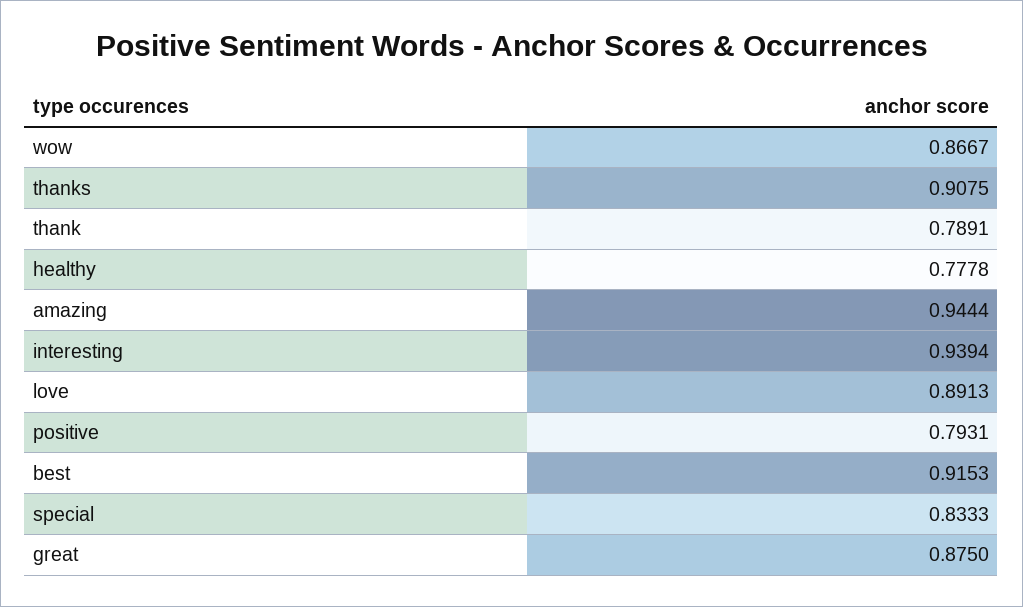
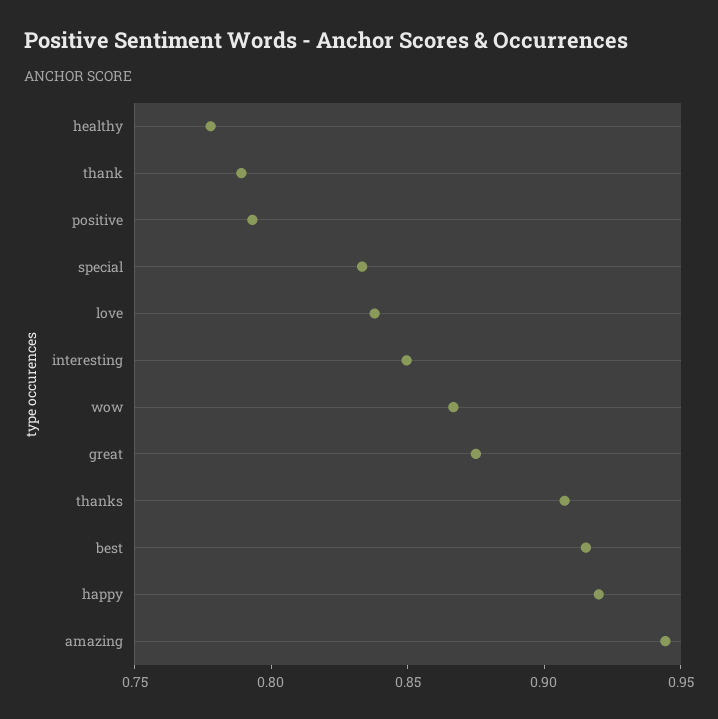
  {
    "wow": 0.8667,
    "thanks": 0.9075,
    "thank": 0.7891,
    "healthy": 0.7778,
    "amazing": 0.9444,
-   "interesting": 0.9394,
+   "interesting": 0.85,
-   "love": 0.8913,
+   "love": 0.84,
    "positive": 0.7931,
    "best": 0.9153,
    "special": 0.8333,
-   "great": 0.875
+   "great": 0.875,
+   "happy": 0.92
  }

